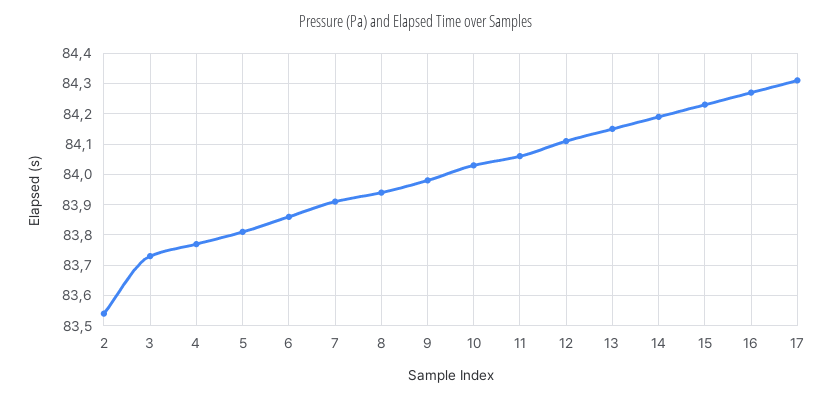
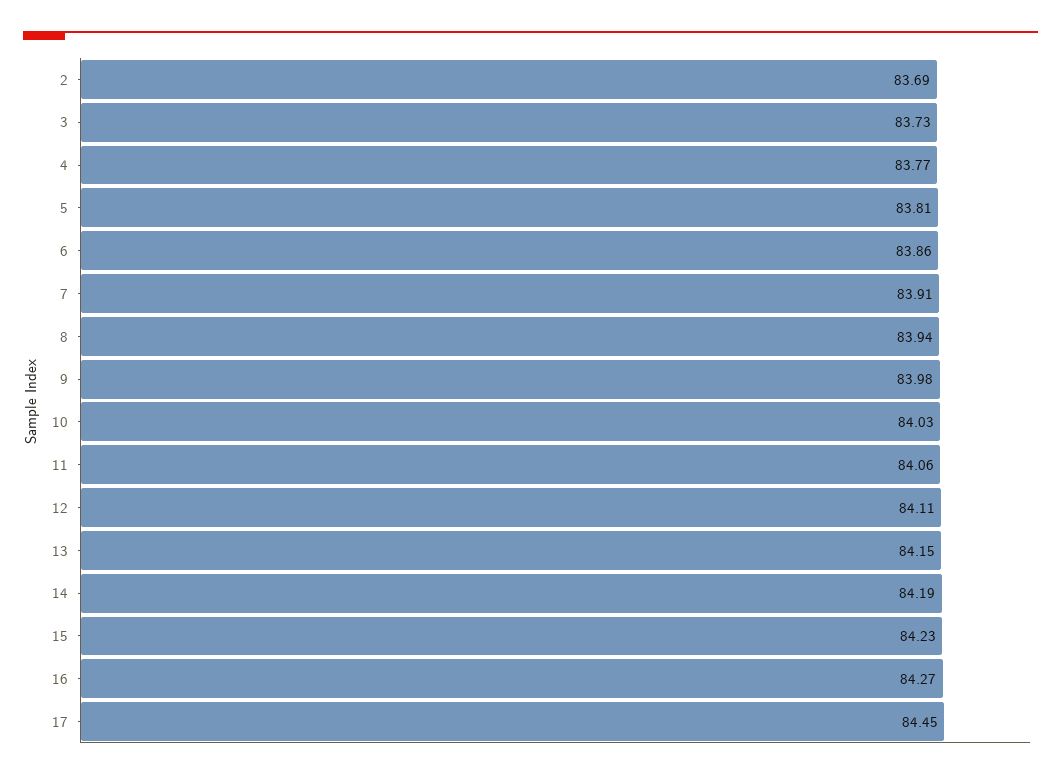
  {
-   "2": 83.55,
+   "2": 83.69,
    "3": 83.73,
    "4": 83.77,
    "5": 83.81,
    "6": 83.86,
    "7": 83.91,
    "8": 83.94,
    "9": 83.98,
    "10": 84.03,
    "11": 84.06,
    "12": 84.11,
    "13": 84.15,
    "14": 84.19,
    "15": 84.23,
    "16": 84.27,
-   "17": 84.3
+   "17": 84.45
  }

